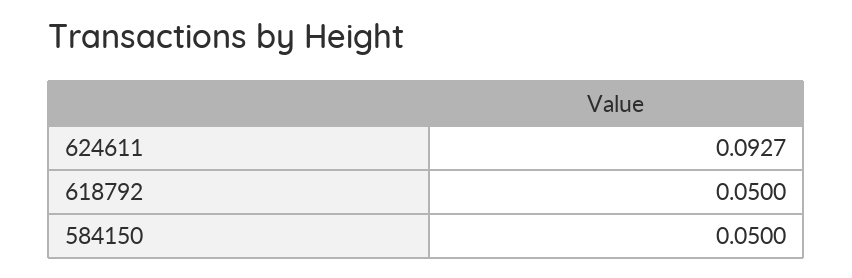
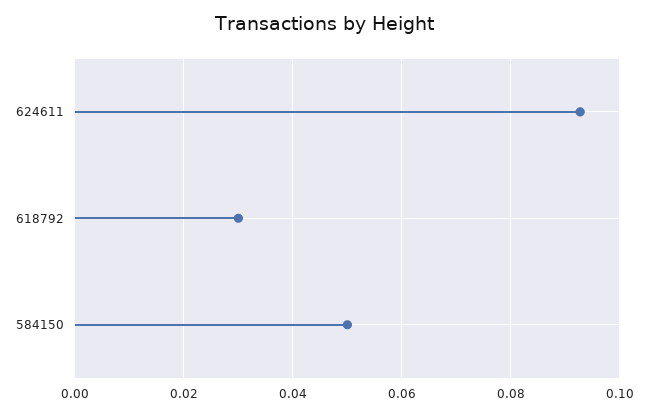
  {
    "624611": 0.0927,
-   "618792": 0.05,
+   "618792": 0.03,
    "584150": 0.05
  }

